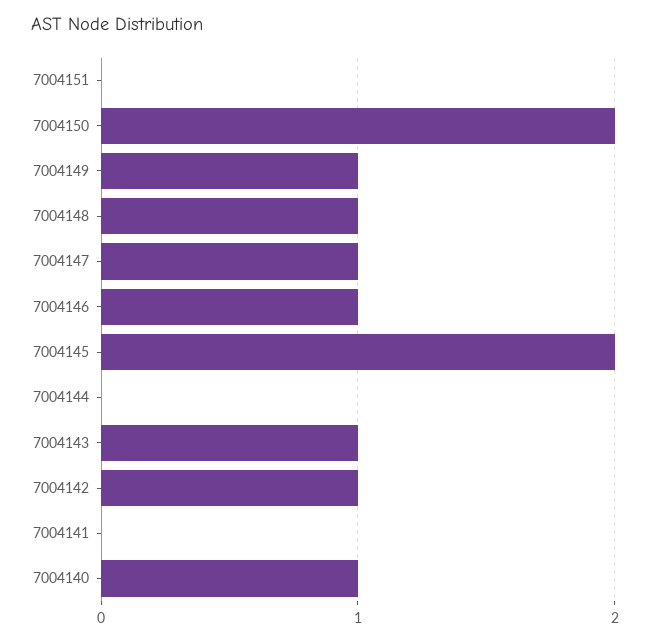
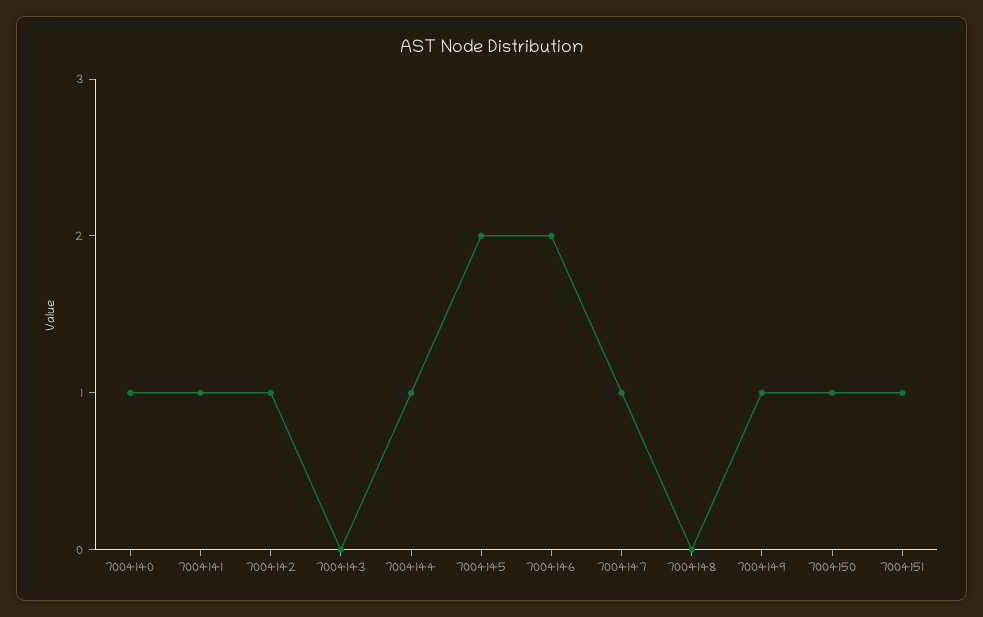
  {
-   "7004151": 0,
+   "7004151": 1,
-   "7004150": 2,
+   "7004150": 1,
    "7004149": 1,
-   "7004148": 1,
+   "7004148": 0,
    "7004147": 1,
-   "7004146": 1,
+   "7004146": 2,
    "7004145": 2,
-   "7004144": 0,
+   "7004144": 1,
-   "7004143": 1,
+   "7004143": 0,
    "7004142": 1,
-   "7004141": 0,
+   "7004141": 1,
    "7004140": 1
  }

